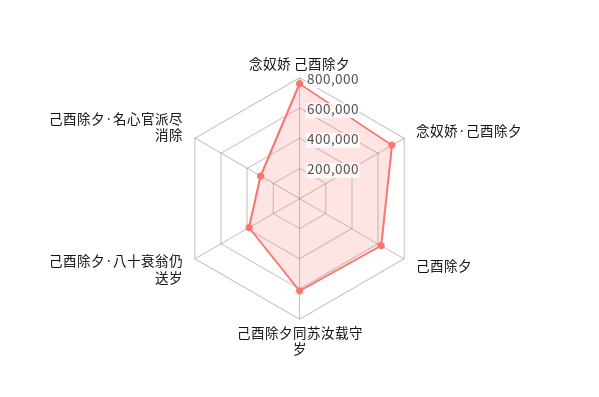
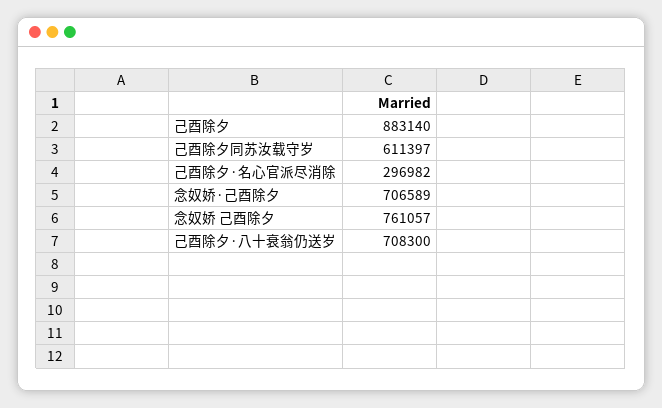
  {
    "念奴娇 己酉除夕": 761057,
    "念奴娇·己酉除夕": 706589,
-   "己酉除夕": 600000,
+   "己酉除夕": 883140,
    "己酉除夕同苏汝载守岁": 611397,
-   "己酉除夕·八十衰翁仍送岁": 400000,
+   "己酉除夕·八十衰翁仍送岁": 708300,
    "己酉除夕·名心官派尽消除": 296982
  }

